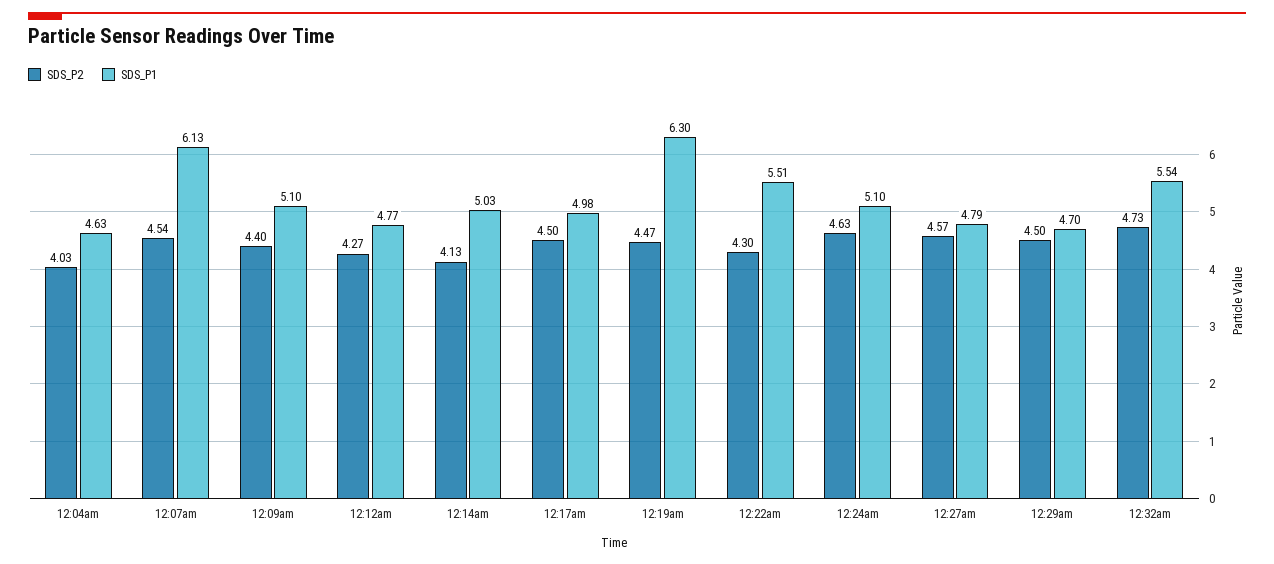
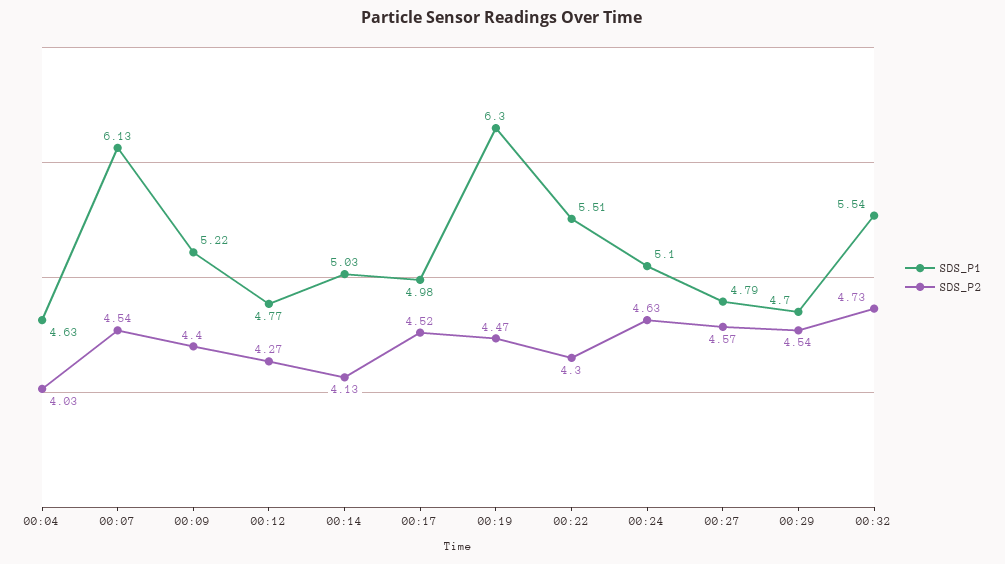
  {
    "SDS_P2": {
      "12:04am": 4.03,
      "12:07am": 4.54,
      "12:09am": 4.4,
      "12:12am": 4.27,
      "12:14am": 4.13,
-     "12:17am": 4.5,
+     "12:17am": 4.52,
      "12:19am": 4.47,
      "12:22am": 4.3,
      "12:24am": 4.63,
      "12:27am": 4.57,
-     "12:29am": 4.5,
+     "12:29am": 4.54,
      "12:32am": 4.73
    },
    "SDS_P1": {
      "12:04am": 4.63,
      "12:07am": 6.13,
-     "12:09am": 5.1,
+     "12:09am": 5.22,
      "12:12am": 4.77,
      "12:14am": 5.03,
      "12:17am": 4.98,
      "12:19am": 6.3,
      "12:22am": 5.51,
      "12:24am": 5.1,
      "12:27am": 4.79,
      "12:29am": 4.7,
      "12:32am": 5.54
    }
  }

